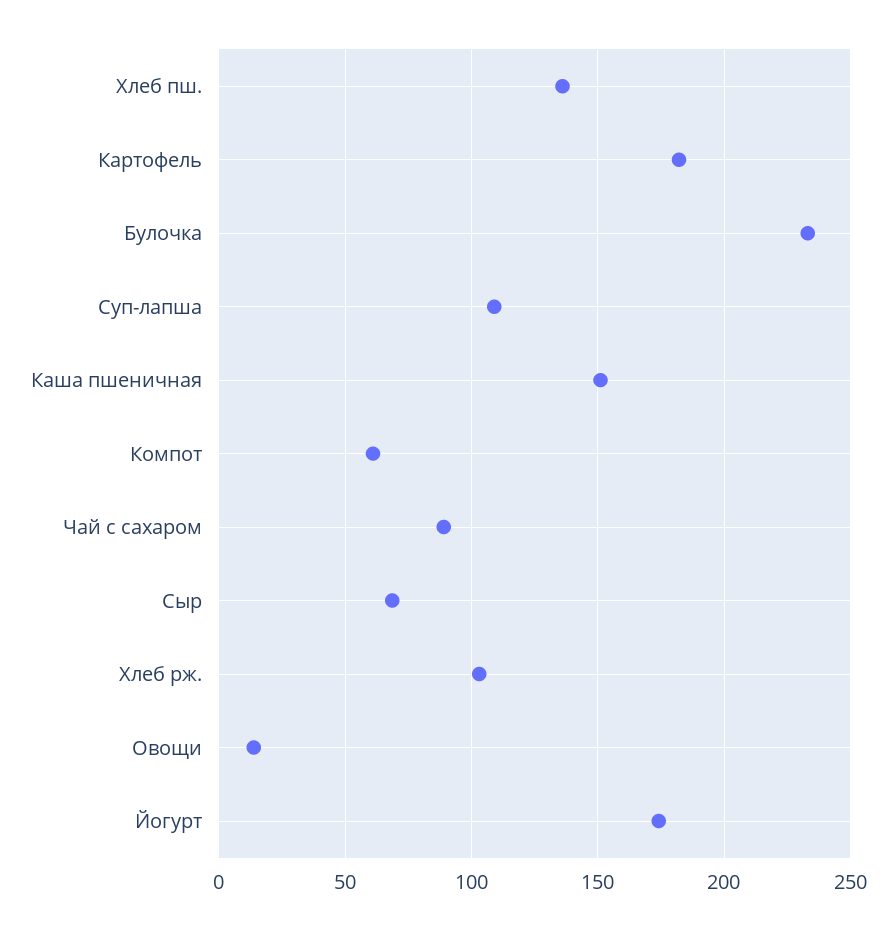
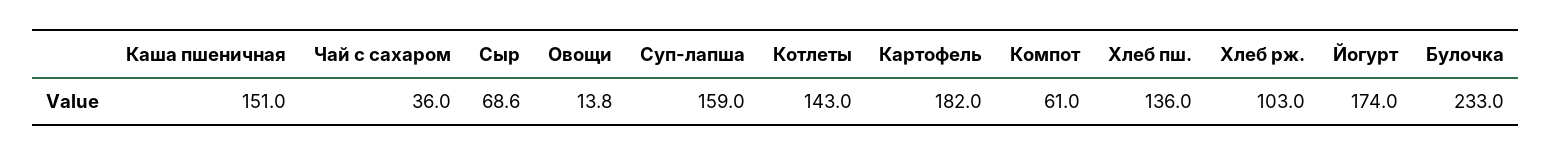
  {
    "Хлеб пш.": 136,
    "Картофель": 182,
    "Булочка": 233,
-   "Суп-лапша": 110,
+   "Суп-лапша": 159,
    "Каша пшеничная": 151,
    "Компот": 61,
-   "Чай с сахаром": 90,
+   "Чай с сахаром": 36,
    "Сыр": 68.6,
    "Хлеб рж.": 103,
    "Овощи": 13.8,
-   "Йогурт": 174
+   "Йогурт": 174,
+   "Котлеты": 143
  }

